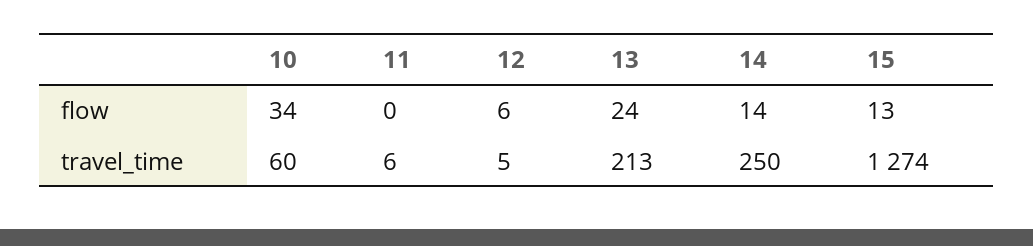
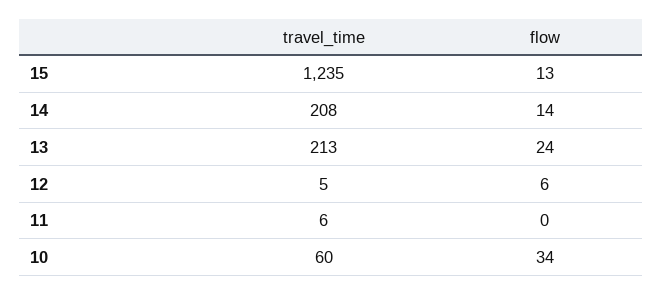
  {
    "10": {
      "flow": 34,
      "travel_time": 60
    },
    "11": {
      "flow": 0,
      "travel_time": 6
    },
    "12": {
      "flow": 6,
      "travel_time": 5
    },
    "13": {
      "flow": 24,
      "travel_time": 213
    },
    "14": {
      "flow": 14,
-     "travel_time": 250
+     "travel_time": 208
    },
    "15": {
      "flow": 13,
-     "travel_time": 1274
+     "travel_time": 1235
    }
  }

